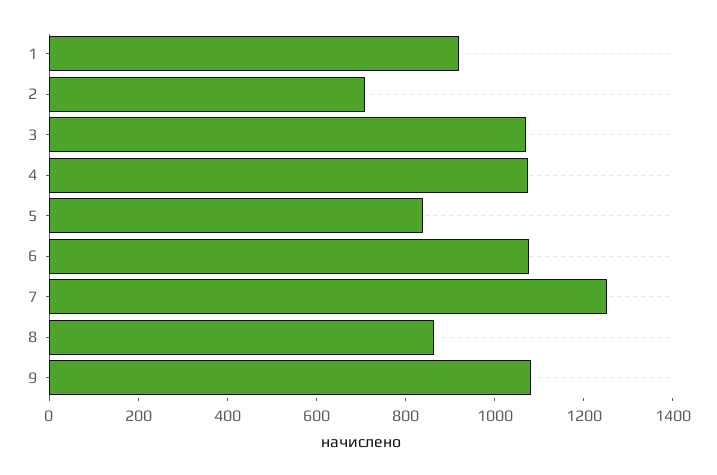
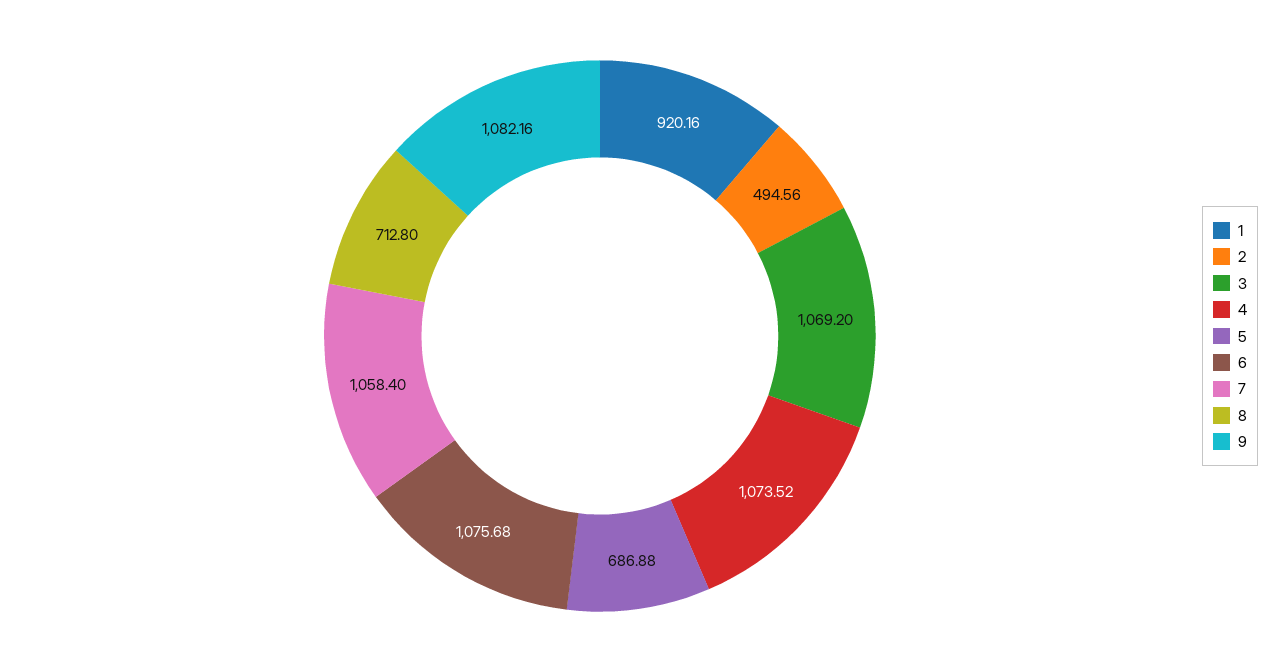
  {
    "1": 920.16,
-   "2": 700,
+   "2": 494.56,
    "3": 1069.2,
    "4": 1073.52,
-   "5": 850,
+   "5": 686.88,
    "6": 1075.68,
-   "7": 1250,
+   "7": 1058.4,
-   "8": 850,
+   "8": 712.8,
    "9": 1082.16
  }

